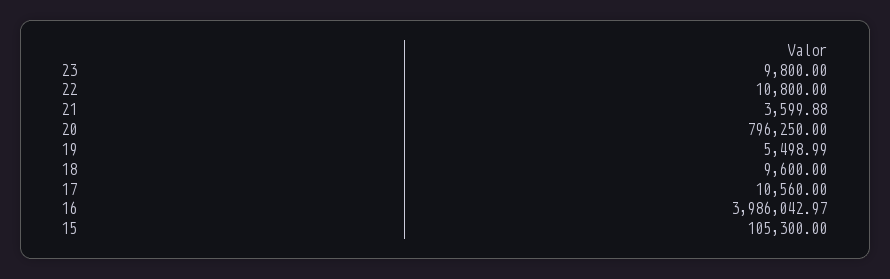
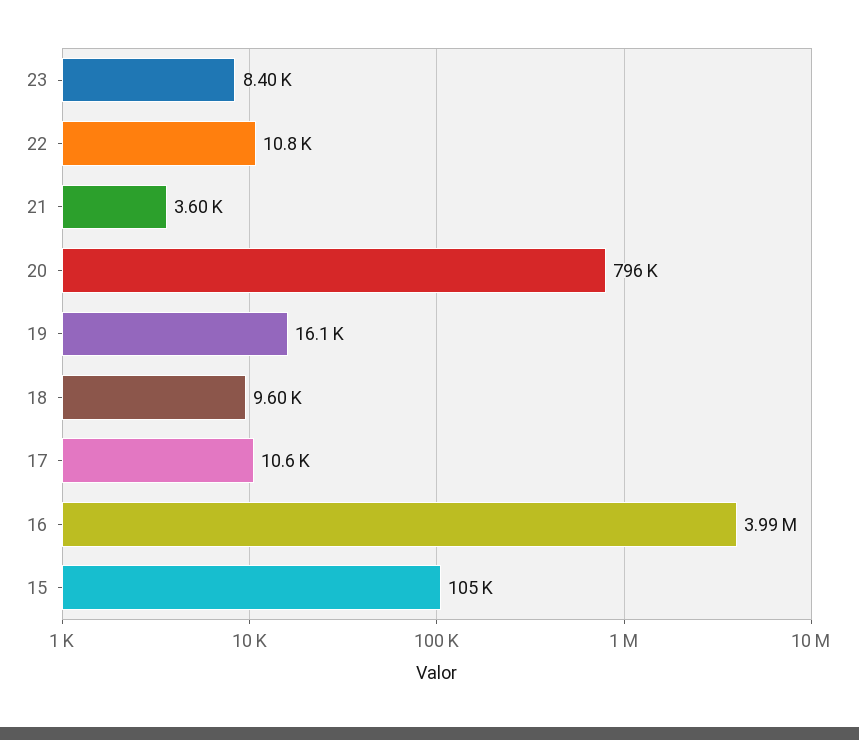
  {
-   "23": 9800,
+   "23": 8400,
    "22": 10800,
    "21": 3599.88,
    "20": 796250,
-   "19": 5498.99,
+   "19": 16100,
    "18": 9600,
    "17": 10560,
    "16": 3986042.97,
    "15": 105300
  }

